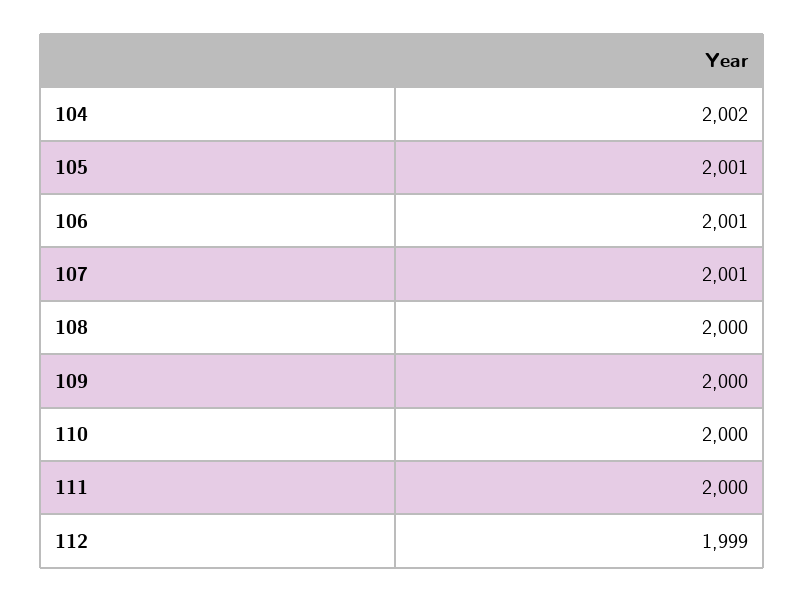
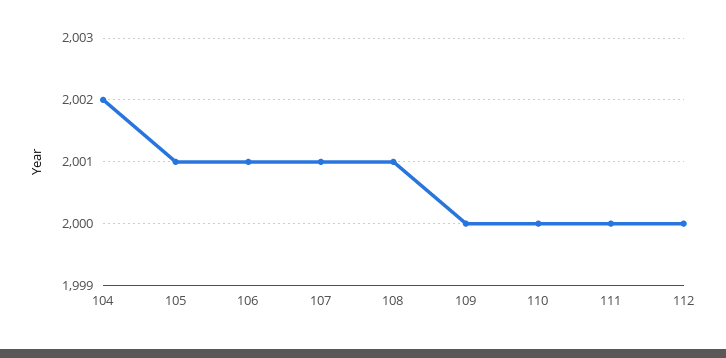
  {
    "104": 2002,
    "105": 2001,
    "106": 2001,
    "107": 2001,
-   "108": 2000,
+   "108": 2001,
    "109": 2000,
    "110": 2000,
    "111": 2000,
-   "112": 1999
+   "112": 2000
  }

